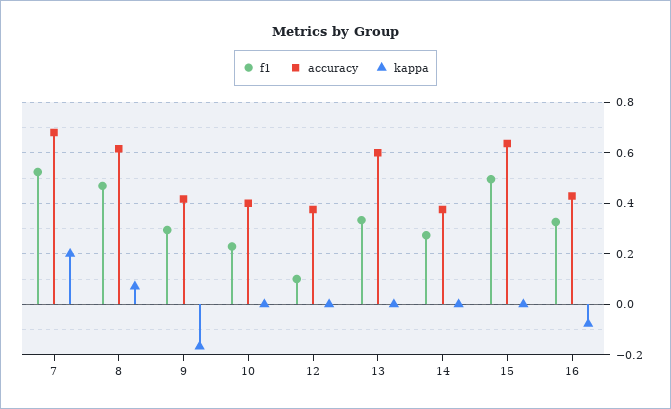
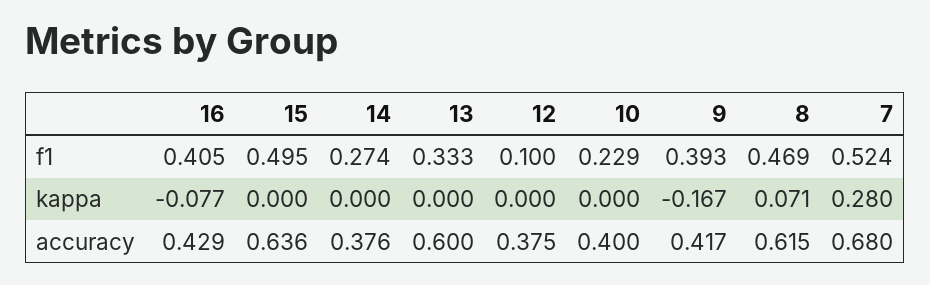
  {
    "f1": {
      "7": 0.524,
      "8": 0.469,
-     "9": 0.3,
+     "9": 0.393,
      "10": 0.229,
      "12": 0.1,
      "13": 0.333,
      "14": 0.274,
      "15": 0.495,
-     "16": 0.325
+     "16": 0.405
    },
    "accuracy": {
      "7": 0.68,
      "8": 0.615,
      "9": 0.417,
      "10": 0.4,
      "12": 0.375,
      "13": 0.6,
      "14": 0.376,
      "15": 0.636,
      "16": 0.429
    },
    "kappa": {
-     "7": 0.2,
+     "7": 0.28,
      "8": 0.071,
      "9": -0.167,
      "10": 0,
      "12": 0,
      "13": 0,
      "14": 0,
      "15": 0,
      "16": -0.077
    }
  }

